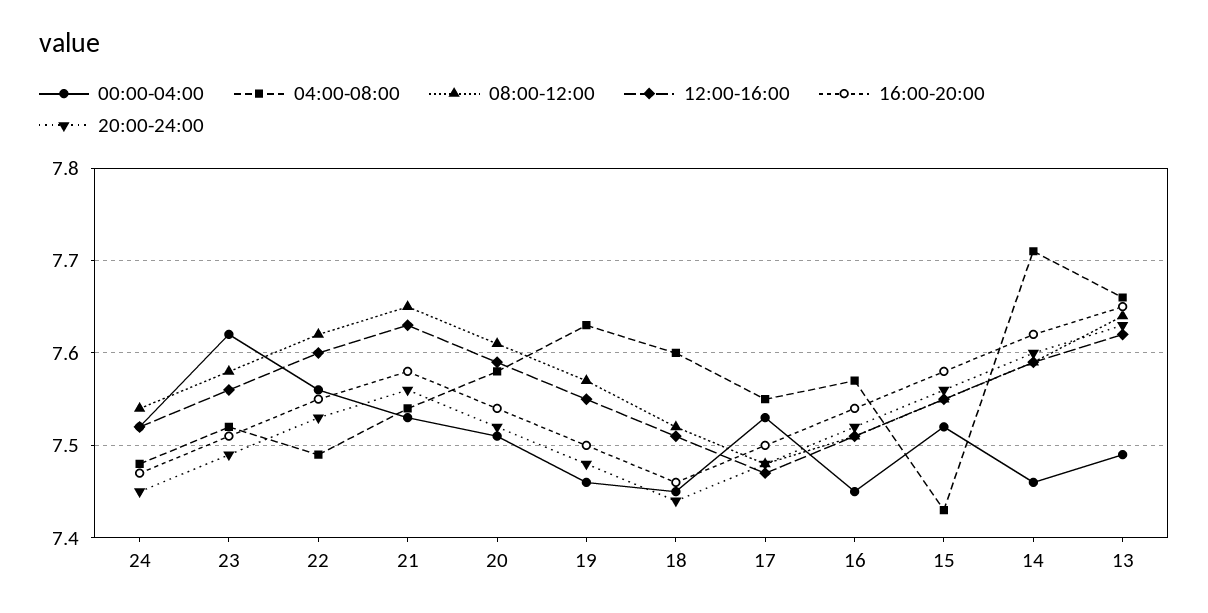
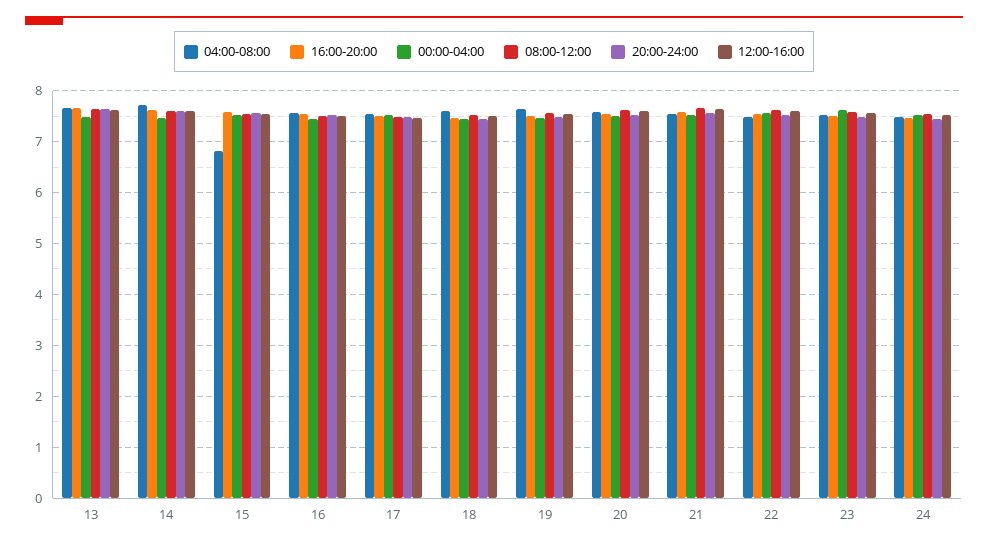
  {
    "00:00-04:00": {
      "24": 7.52,
      "23": 7.62,
      "22": 7.56,
      "21": 7.53,
      "20": 7.51,
      "19": 7.46,
      "18": 7.45,
      "17": 7.53,
      "16": 7.45,
      "15": 7.52,
      "14": 7.46,
      "13": 7.49
    },
    "04:00-08:00": {
      "24": 7.48,
      "23": 7.52,
      "22": 7.49,
      "21": 7.54,
      "20": 7.58,
      "19": 7.63,
      "18": 7.6,
      "17": 7.55,
      "16": 7.57,
-     "15": 7.43,
+     "15": 6.8,
      "14": 7.71,
      "13": 7.66
    },
    "08:00-12:00": {
      "24": 7.54,
      "23": 7.58,
      "22": 7.62,
      "21": 7.65,
      "20": 7.61,
      "19": 7.57,
      "18": 7.52,
      "17": 7.48,
      "16": 7.51,
      "15": 7.55,
      "14": 7.59,
      "13": 7.64
    },
    "12:00-16:00": {
      "24": 7.52,
      "23": 7.56,
      "22": 7.6,
      "21": 7.63,
      "20": 7.59,
      "19": 7.55,
      "18": 7.51,
      "17": 7.47,
      "16": 7.51,
      "15": 7.55,
      "14": 7.59,
      "13": 7.62
    },
    "16:00-20:00": {
      "24": 7.47,
      "23": 7.51,
      "22": 7.55,
      "21": 7.58,
      "20": 7.54,
      "19": 7.5,
      "18": 7.46,
      "17": 7.5,
      "16": 7.54,
      "15": 7.58,
      "14": 7.62,
      "13": 7.65
    },
    "20:00-24:00": {
      "24": 7.45,
      "23": 7.49,
      "22": 7.53,
      "21": 7.56,
      "20": 7.52,
      "19": 7.48,
      "18": 7.44,
      "17": 7.48,
      "16": 7.52,
      "15": 7.56,
      "14": 7.6,
      "13": 7.63
    }
  }

